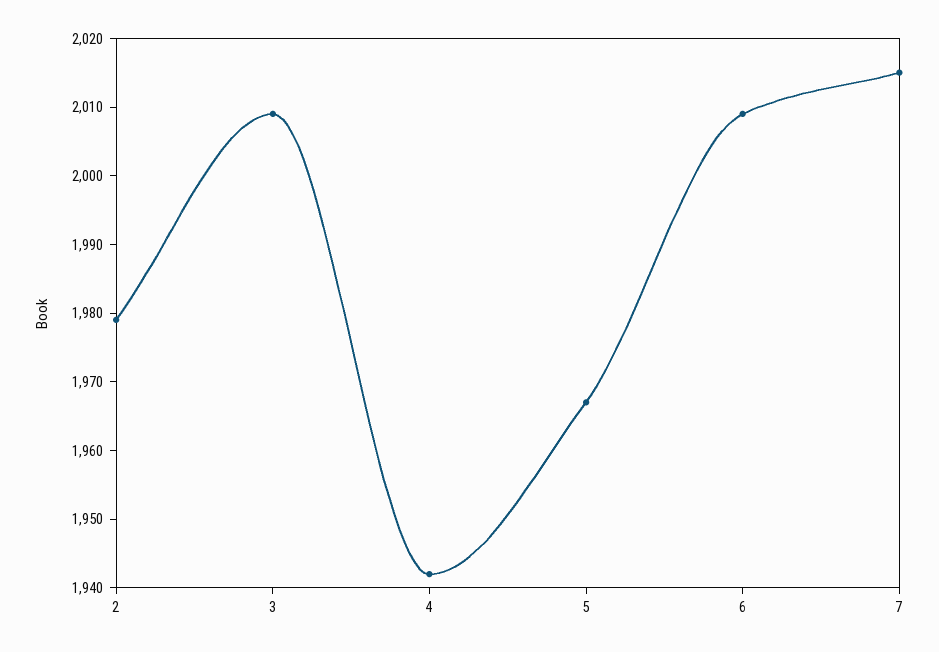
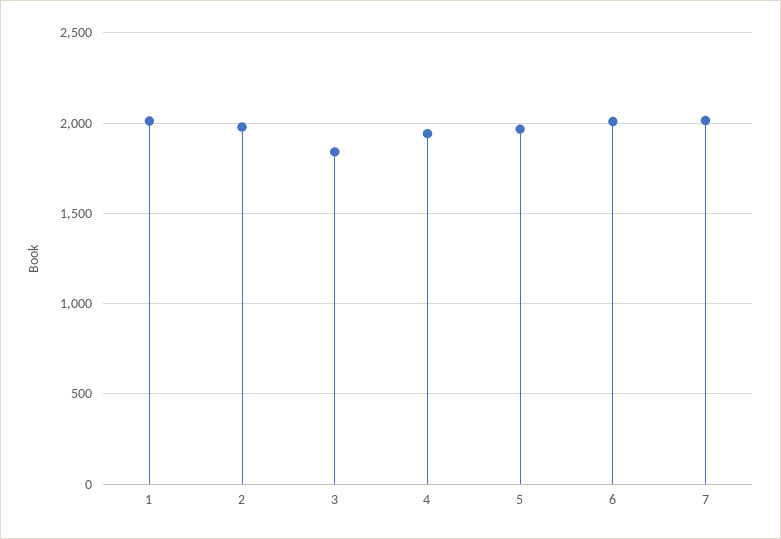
  {
    "2": 1980,
-   "3": 2010,
+   "3": 1850,
    "4": 1940,
    "5": 1965,
    "6": 2010,
-   "7": 2015
+   "7": 2015,
+   "1": 2000
  }

